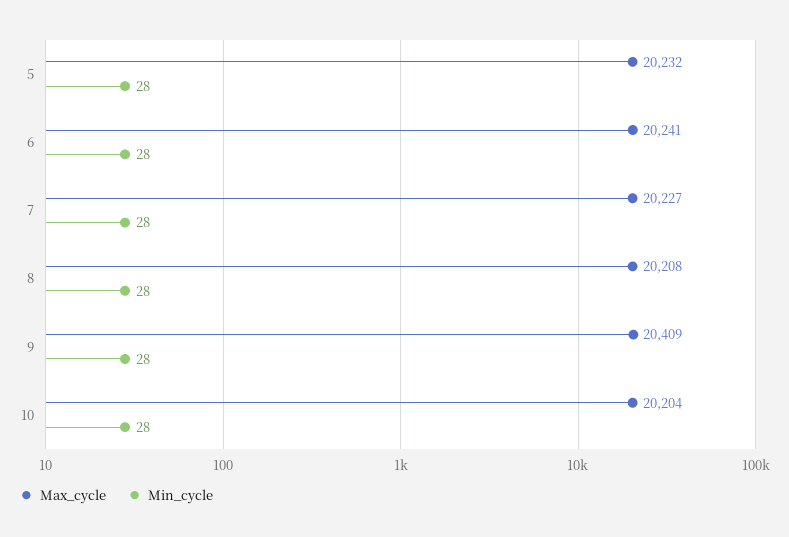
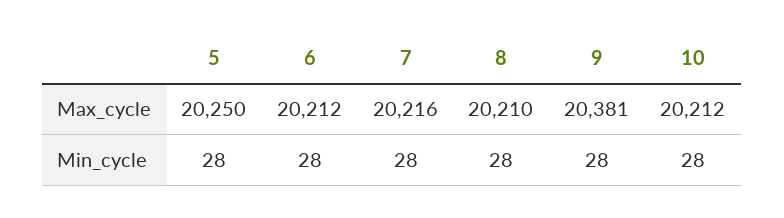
  {
    "Max_cycle": {
-     "5": 20232,
+     "5": 20250,
-     "6": 20241,
+     "6": 20212,
-     "7": 20227,
+     "7": 20216,
-     "8": 20208,
+     "8": 20210,
-     "9": 20409,
+     "9": 20381,
-     "10": 20204
+     "10": 20212
    },
    "Min_cycle": {
      "5": 28,
      "6": 28,
      "7": 28,
      "8": 28,
      "9": 28,
      "10": 28
    }
  }

